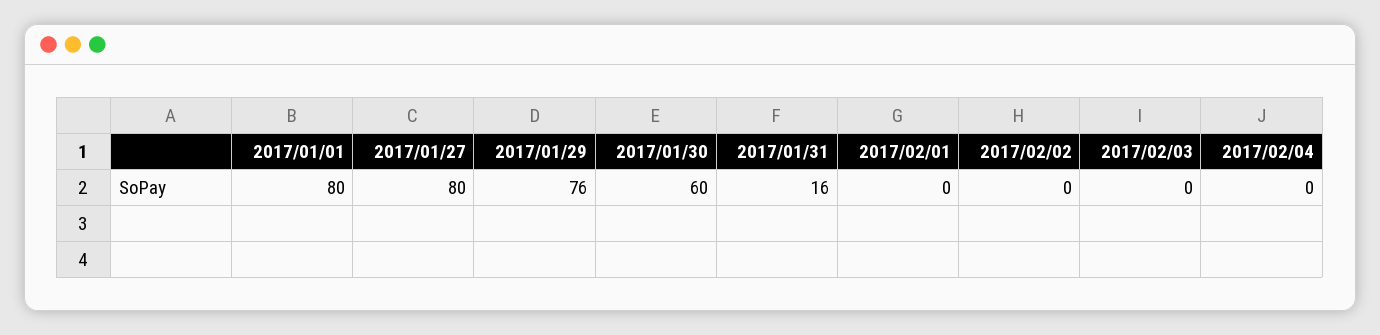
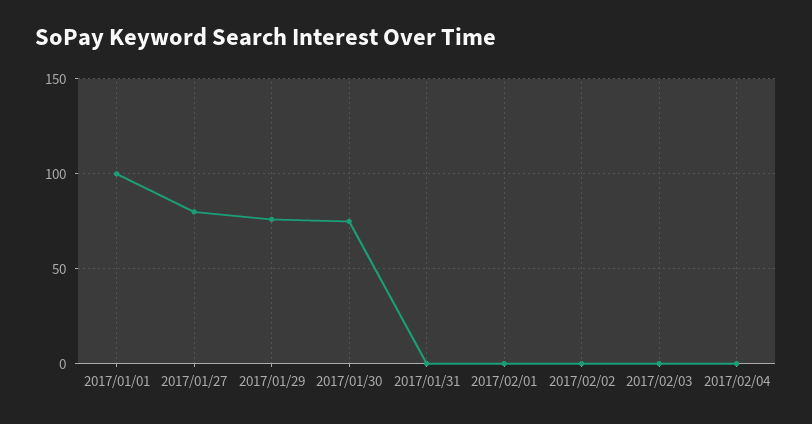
  {
-   "2017/01/01": 80,
+   "2017/01/01": 100,
    "2017/01/27": 80,
    "2017/01/29": 76,
-   "2017/01/30": 60,
+   "2017/01/30": 75,
-   "2017/01/31": 16,
+   "2017/01/31": 0,
    "2017/02/01": 0,
    "2017/02/02": 0,
    "2017/02/03": 0,
    "2017/02/04": 0
  }

